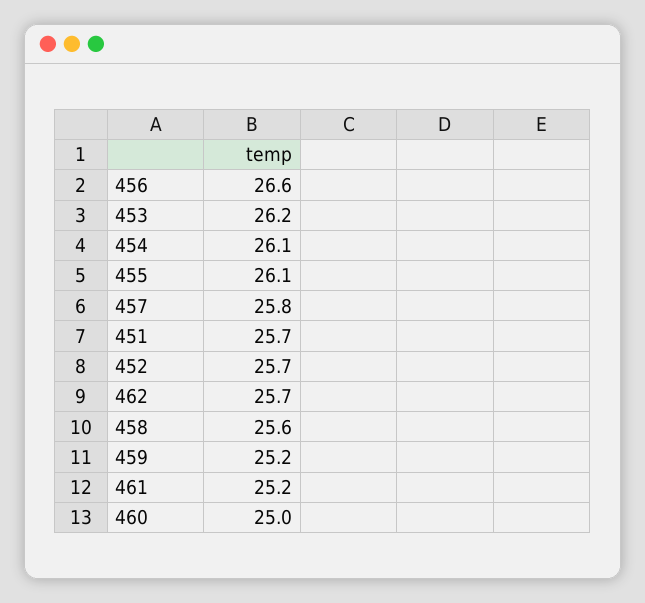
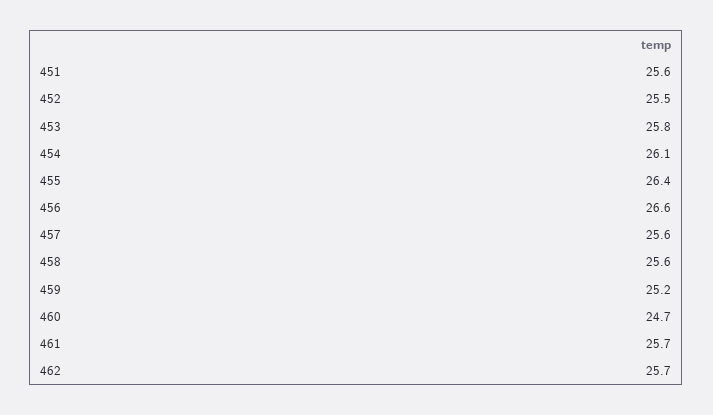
  {
    "456": 26.6,
-   "453": 26.2,
+   "453": 25.8,
    "454": 26.1,
-   "455": 26.1,
+   "455": 26.4,
-   "457": 25.8,
+   "457": 25.6,
-   "451": 25.7,
+   "451": 25.6,
-   "452": 25.7,
+   "452": 25.5,
    "462": 25.7,
    "458": 25.6,
    "459": 25.2,
-   "461": 25.2,
+   "461": 25.7,
-   "460": 25
+   "460": 24.7
  }

